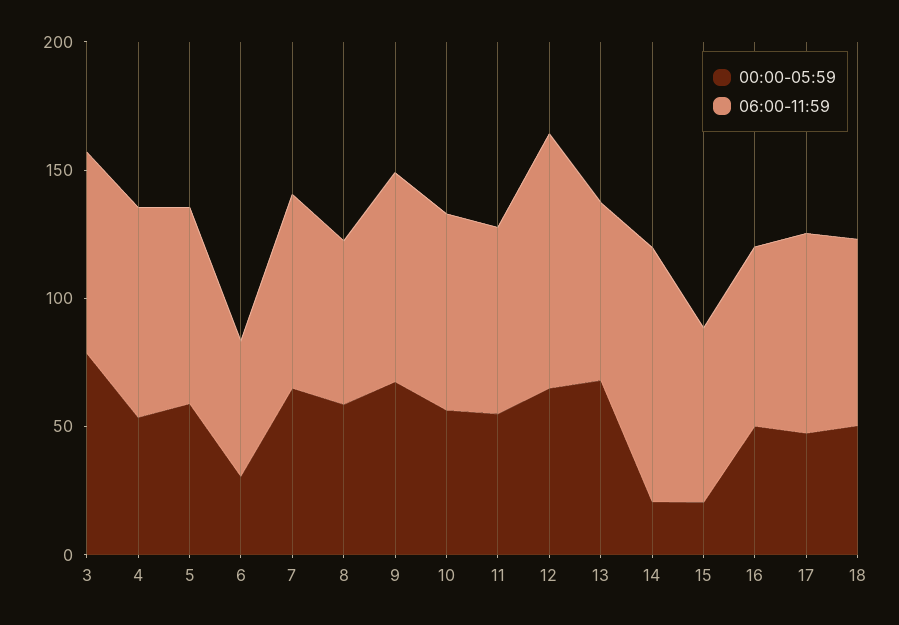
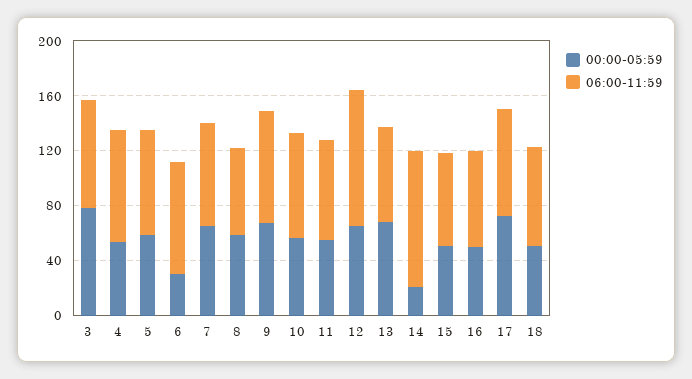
  {
    "00:00-05:59": {
      "3": 80,
      "4": 50,
      "5": 60,
      "6": 30,
      "7": 70,
      "8": 60,
      "9": 70,
      "10": 60,
      "11": 50,
      "12": 60,
      "13": 70,
      "14": 20,
-     "15": 20,
+     "15": 50,
      "16": 50,
-     "17": 50,
+     "17": 70,
      "18": 50
    },
    "06:00-11:59": {
      "3": 80,
      "4": 80,
      "5": 80,
-     "6": 50,
+     "6": 80,
      "7": 80,
      "8": 60,
      "9": 80,
      "10": 80,
      "11": 70,
      "12": 100,
      "13": 70,
      "14": 100,
      "15": 70,
      "16": 70,
      "17": 80,
      "18": 70
    }
  }

